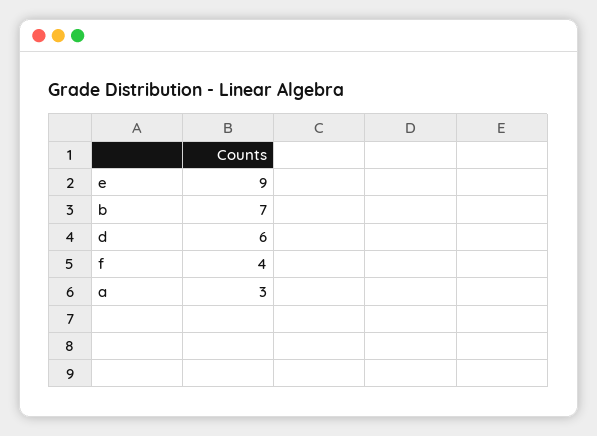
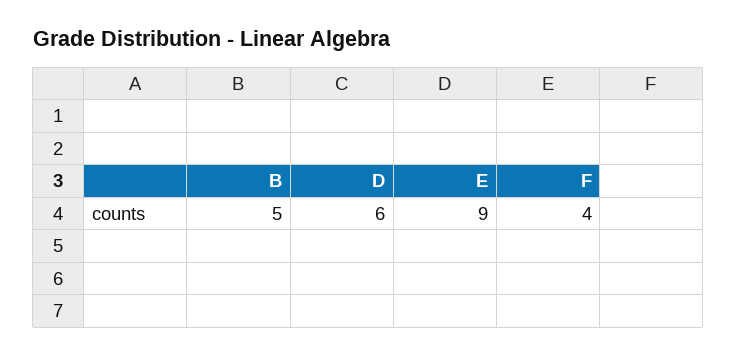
  {
    "e": 9,
-   "b": 7,
+   "b": 5,
    "d": 6,
-   "f": 4,
+   "f": 4
-   "a": 3
  }

